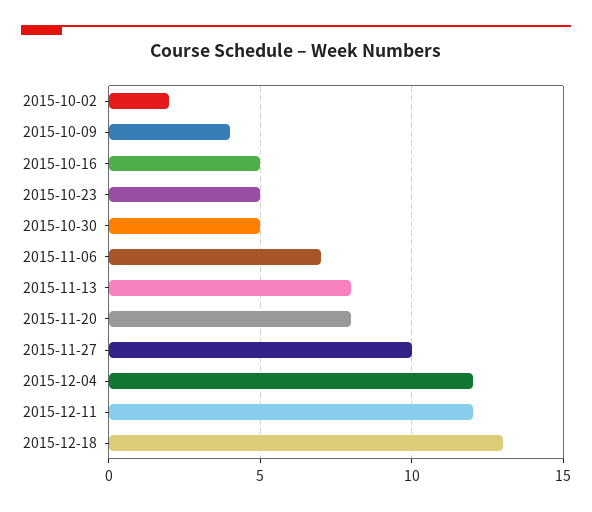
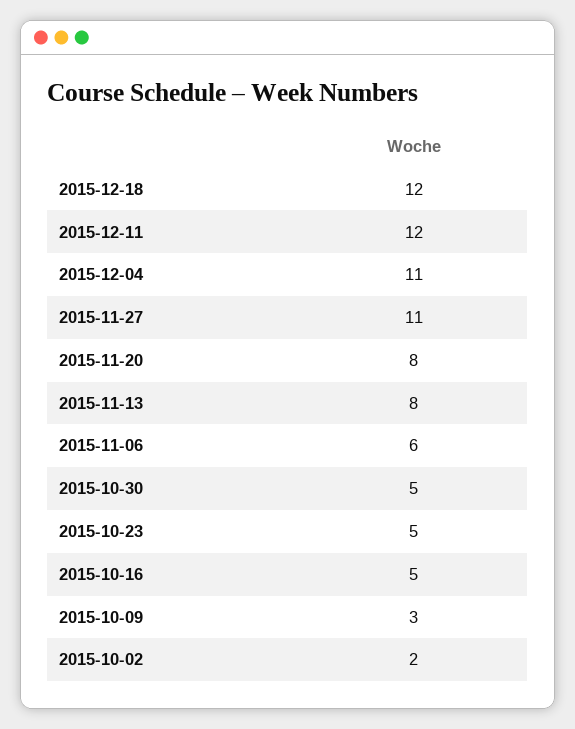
  {
    "2015-10-02": 2,
-   "2015-10-09": 4,
+   "2015-10-09": 3,
    "2015-10-16": 5,
    "2015-10-23": 5,
    "2015-10-30": 5,
-   "2015-11-06": 7,
+   "2015-11-06": 6,
    "2015-11-13": 8,
    "2015-11-20": 8,
-   "2015-11-27": 10,
+   "2015-11-27": 11,
-   "2015-12-04": 12,
+   "2015-12-04": 11,
    "2015-12-11": 12,
-   "2015-12-18": 13
+   "2015-12-18": 12
  }

